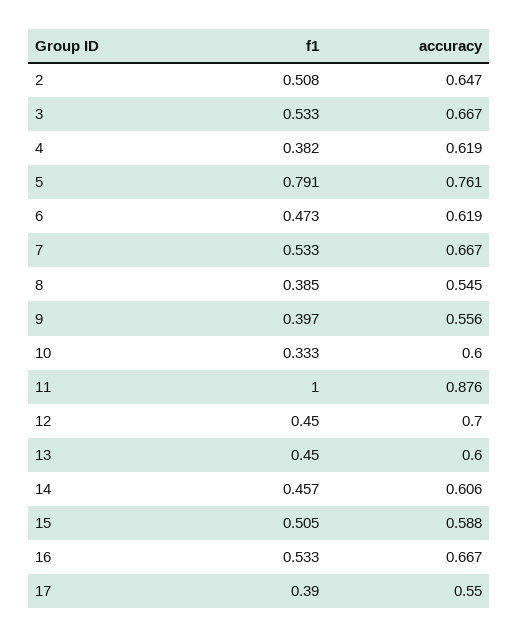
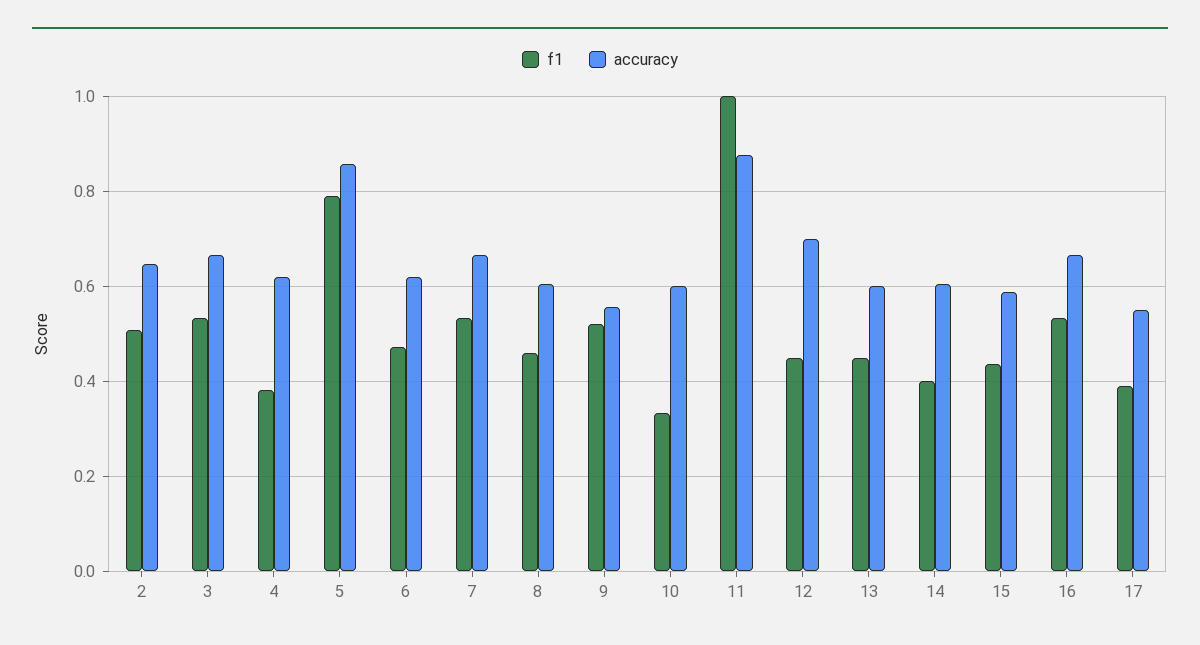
  {
    "f1": {
      "2": 0.508,
      "3": 0.533,
      "4": 0.382,
      "5": 0.791,
      "6": 0.473,
      "7": 0.533,
-     "8": 0.385,
+     "8": 0.46,
-     "9": 0.397,
+     "9": 0.52,
      "10": 0.333,
      "11": 1,
      "12": 0.45,
      "13": 0.45,
-     "14": 0.457,
+     "14": 0.4,
-     "15": 0.505,
+     "15": 0.44,
      "16": 0.533,
      "17": 0.39
    },
    "accuracy": {
      "2": 0.647,
      "3": 0.667,
      "4": 0.619,
-     "5": 0.761,
+     "5": 0.86,
      "6": 0.619,
      "7": 0.667,
-     "8": 0.545,
+     "8": 0.6,
      "9": 0.556,
      "10": 0.6,
      "11": 0.876,
      "12": 0.7,
      "13": 0.6,
      "14": 0.606,
      "15": 0.588,
      "16": 0.667,
      "17": 0.55
    }
  }

